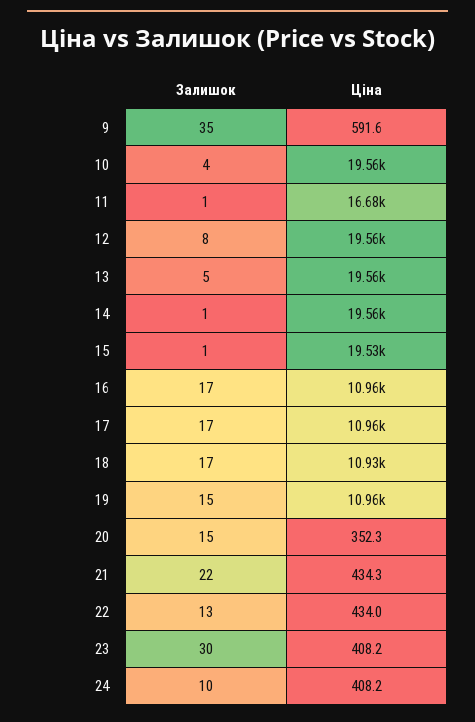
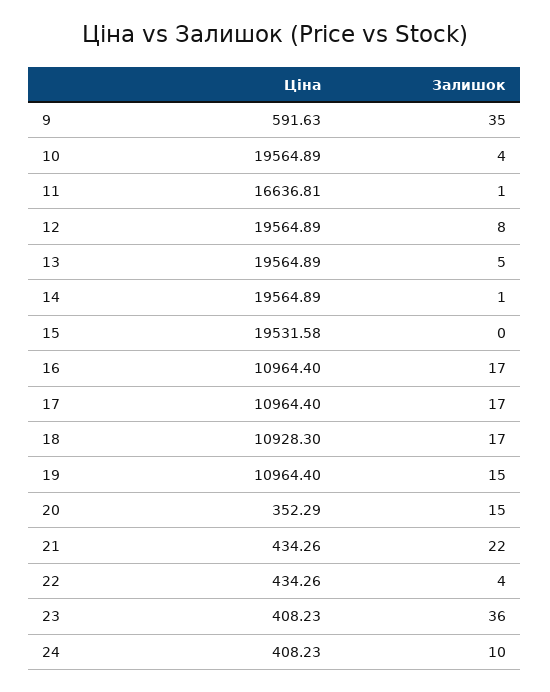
  {
    "Залишок": {
      "9": 35,
      "10": 4,
      "11": 1,
      "12": 8,
      "13": 5,
      "14": 1,
-     "15": 1,
+     "15": 0,
      "16": 17,
      "17": 17,
      "18": 17,
      "19": 15,
      "20": 15,
      "21": 22,
-     "22": 13,
+     "22": 4,
-     "23": 30,
+     "23": 36,
      "24": 10
    },
    "Ціна": {
      "9": 591.63,
      "10": 19564.89,
-     "11": 16680,
+     "11": 16636.81,
      "12": 19564.89,
      "13": 19564.89,
      "14": 19564.89,
      "15": 19531.58,
      "16": 10964.4,
      "17": 10964.4,
      "18": 10928.3,
      "19": 10964.4,
      "20": 352.29,
      "21": 434.26,
-     "22": 434,
+     "22": 434.26,
      "23": 408.23,
      "24": 408.23
    }
  }

